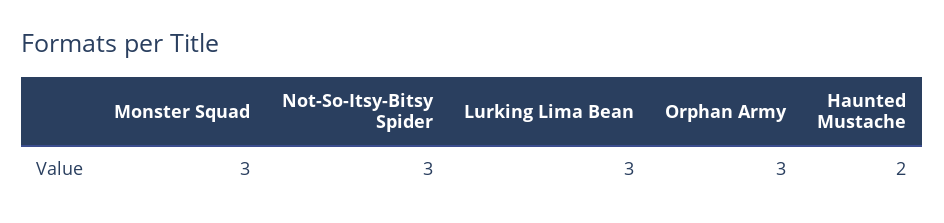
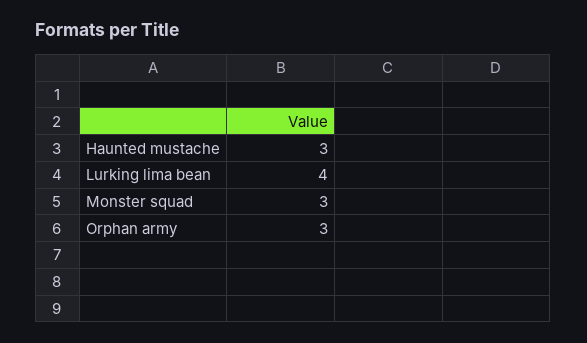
  {
    "Monster Squad": 3,
-   "Not-So-Itsy-Bitsy Spider": 3,
-   "Lurking Lima Bean": 3,
+   "Lurking Lima Bean": 4,
    "Orphan Army": 3,
-   "Haunted Mustache": 2
+   "Haunted Mustache": 3
  }

